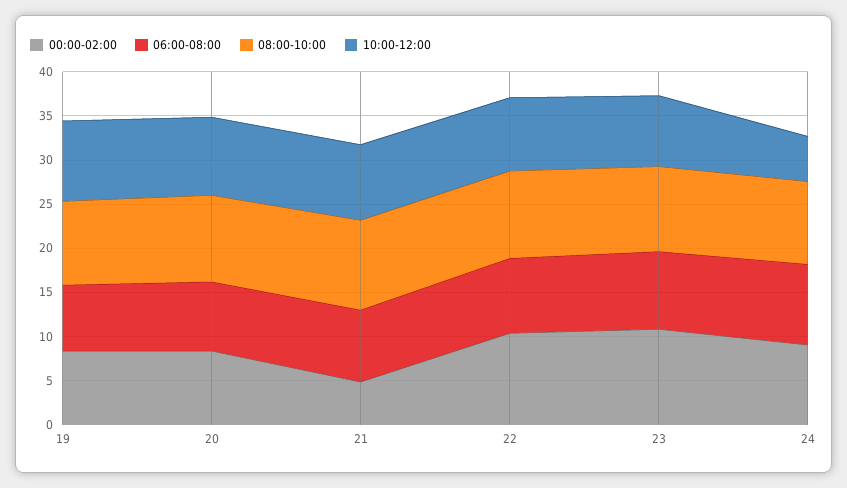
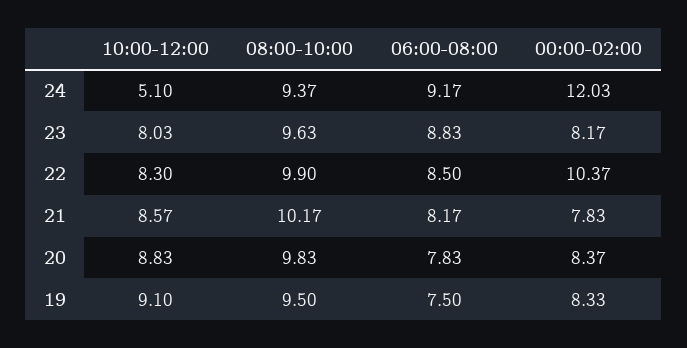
  {
    "00:00-02:00": {
      "19": 8.33,
      "20": 8.37,
-     "21": 5,
+     "21": 7.83,
      "22": 10.37,
-     "23": 11,
+     "23": 8.17,
-     "24": 9
+     "24": 12.03
    },
    "06:00-08:00": {
      "19": 7.5,
      "20": 7.83,
      "21": 8.17,
      "22": 8.5,
      "23": 8.83,
      "24": 9.17
    },
    "08:00-10:00": {
      "19": 9.5,
      "20": 9.83,
      "21": 10.17,
      "22": 9.9,
      "23": 9.63,
      "24": 9.37
    },
    "10:00-12:00": {
      "19": 9.1,
      "20": 8.83,
      "21": 8.57,
      "22": 8.3,
      "23": 8.03,
      "24": 5.1
    }
  }

